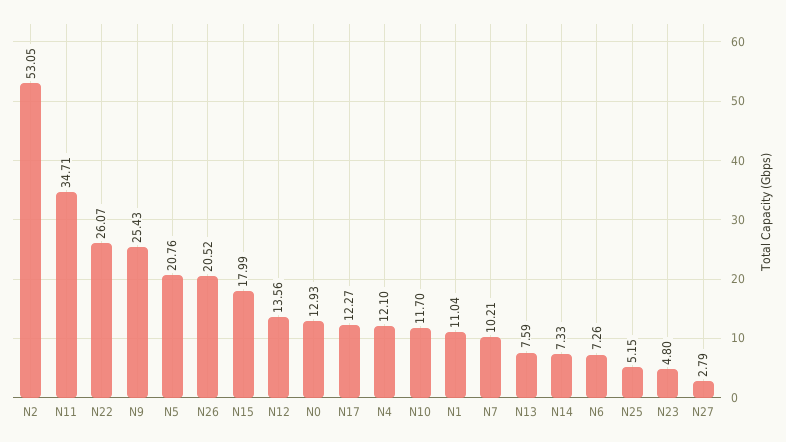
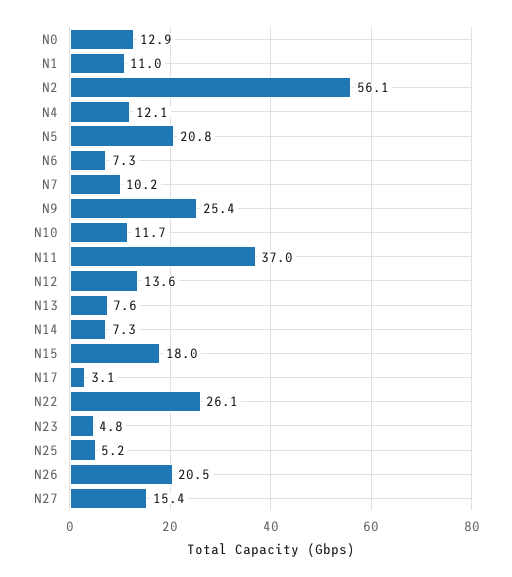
  {
-   "N2": 53.05,
+   "N2": 56.1,
-   "N11": 34.71,
+   "N11": 37,
    "N22": 26.07,
    "N9": 25.43,
    "N5": 20.76,
    "N26": 20.52,
    "N15": 17.99,
    "N12": 13.56,
    "N0": 12.93,
-   "N17": 12.27,
+   "N17": 3.1,
    "N4": 12.1,
    "N10": 11.7,
    "N1": 11.04,
    "N7": 10.21,
    "N13": 7.59,
    "N14": 7.33,
    "N6": 7.26,
    "N25": 5.15,
    "N23": 4.8,
-   "N27": 2.79
+   "N27": 15.4
  }

